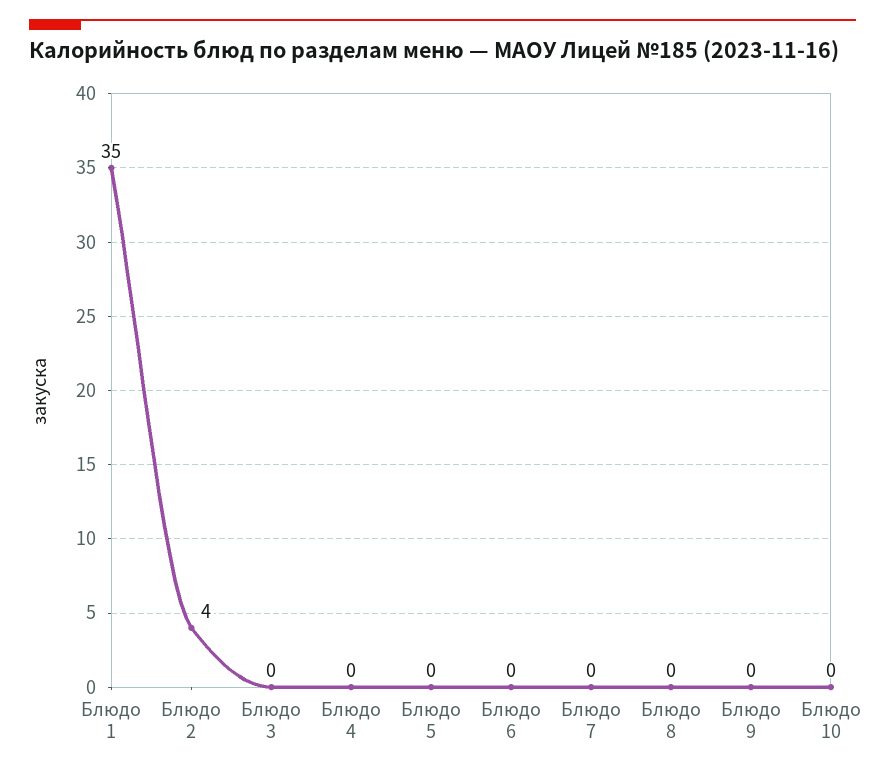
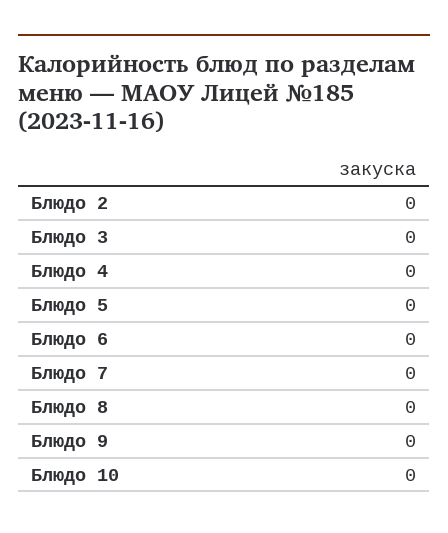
  {
-   "Блюдо 1": 35,
-   "Блюдо 2": 4,
+   "Блюдо 2": 0,
    "Блюдо 3": 0,
    "Блюдо 4": 0,
    "Блюдо 5": 0,
    "Блюдо 6": 0,
    "Блюдо 7": 0,
    "Блюдо 8": 0,
    "Блюдо 9": 0,
    "Блюдо 10": 0
  }

